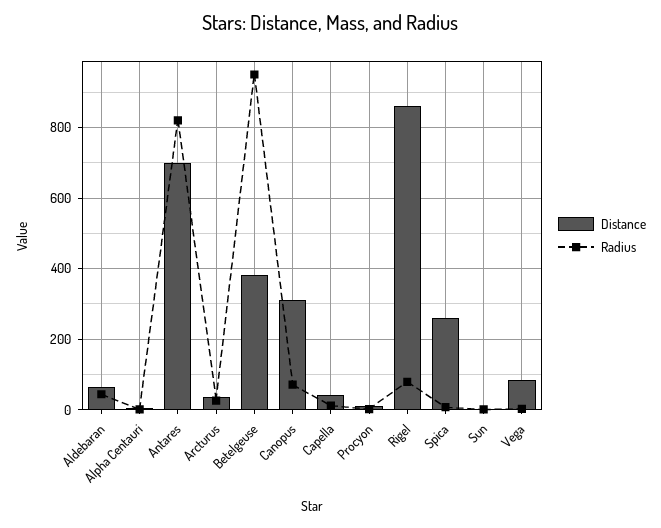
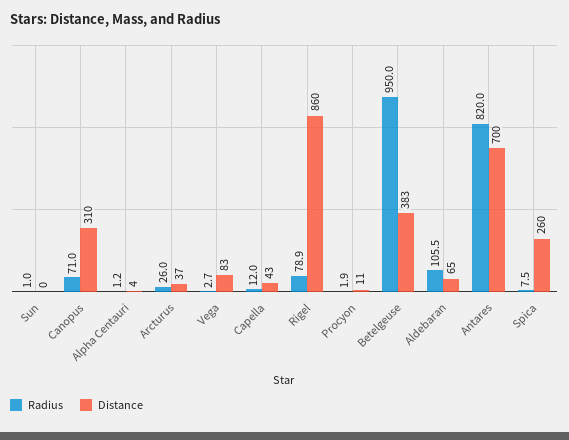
  {
    "Distance": {
      "Aldebaran": 65,
      "Alpha Centauri": 4,
      "Antares": 700,
      "Arcturus": 37,
      "Betelgeuse": 383,
      "Canopus": 310,
      "Capella": 43,
      "Procyon": 11,
      "Rigel": 860,
      "Spica": 260,
      "Sun": 0,
      "Vega": 83
    },
    "Radius": {
-     "Aldebaran": 40,
+     "Aldebaran": 105.5,
      "Alpha Centauri": 1.2,
      "Antares": 820,
      "Arcturus": 26,
      "Betelgeuse": 950,
      "Canopus": 71,
      "Capella": 12,
      "Procyon": 1.9,
      "Rigel": 78.9,
      "Spica": 7.5,
      "Sun": 1,
      "Vega": 2.7
    }
  }

